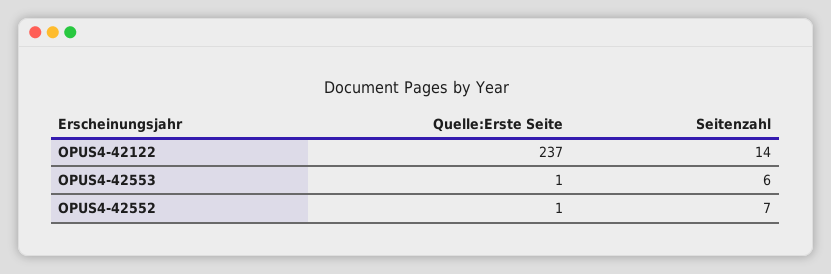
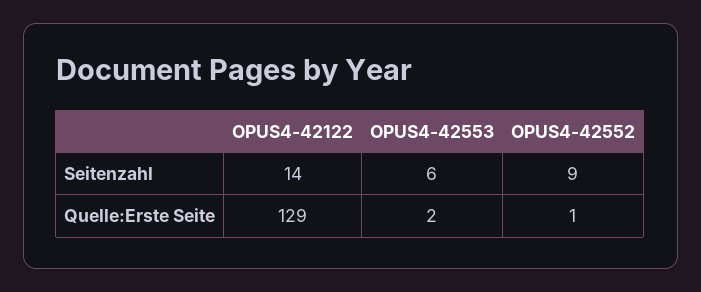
  {
    "Quelle:Erste Seite": {
-     "OPUS4-42122": 237,
+     "OPUS4-42122": 129,
-     "OPUS4-42553": 1,
+     "OPUS4-42553": 2,
      "OPUS4-42552": 1
    },
    "Seitenzahl": {
      "OPUS4-42122": 14,
      "OPUS4-42553": 6,
-     "OPUS4-42552": 7
+     "OPUS4-42552": 9
    }
  }

